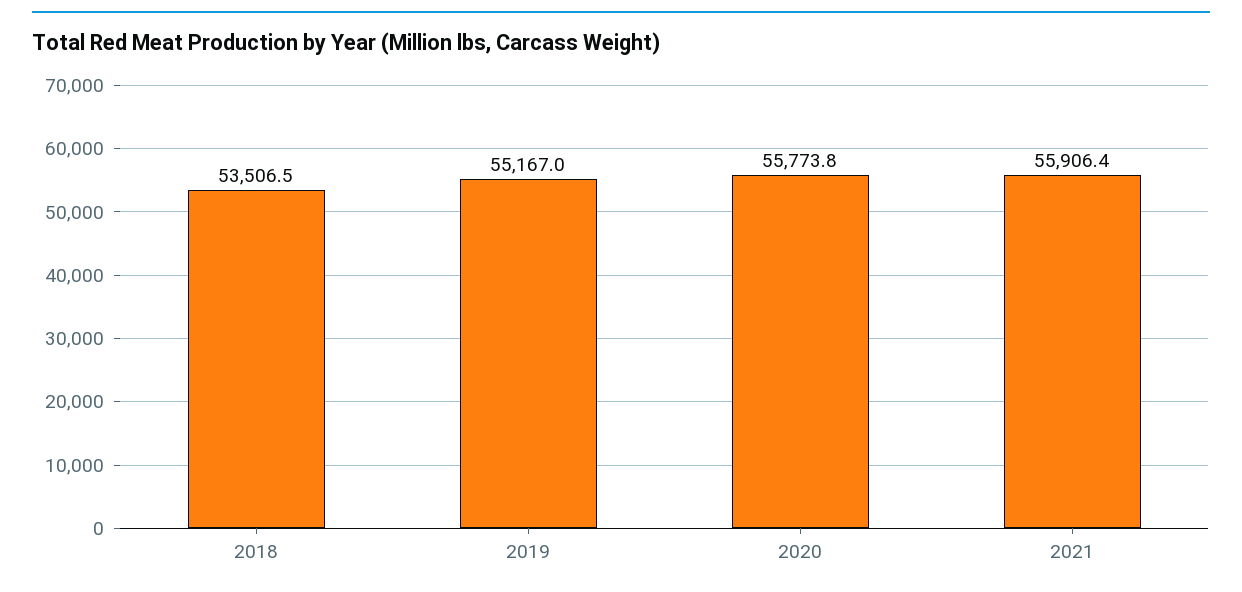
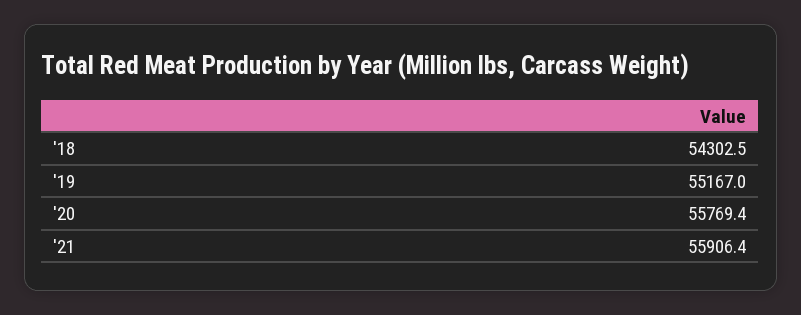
  {
-   "2018": 53506.5,
+   "2018": 54302.5,
    "2019": 55167,
-   "2020": 55773.8,
+   "2020": 55769.4,
    "2021": 55906.4
  }

